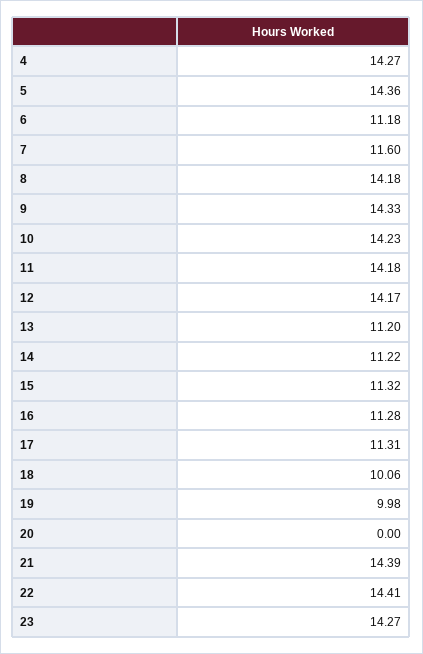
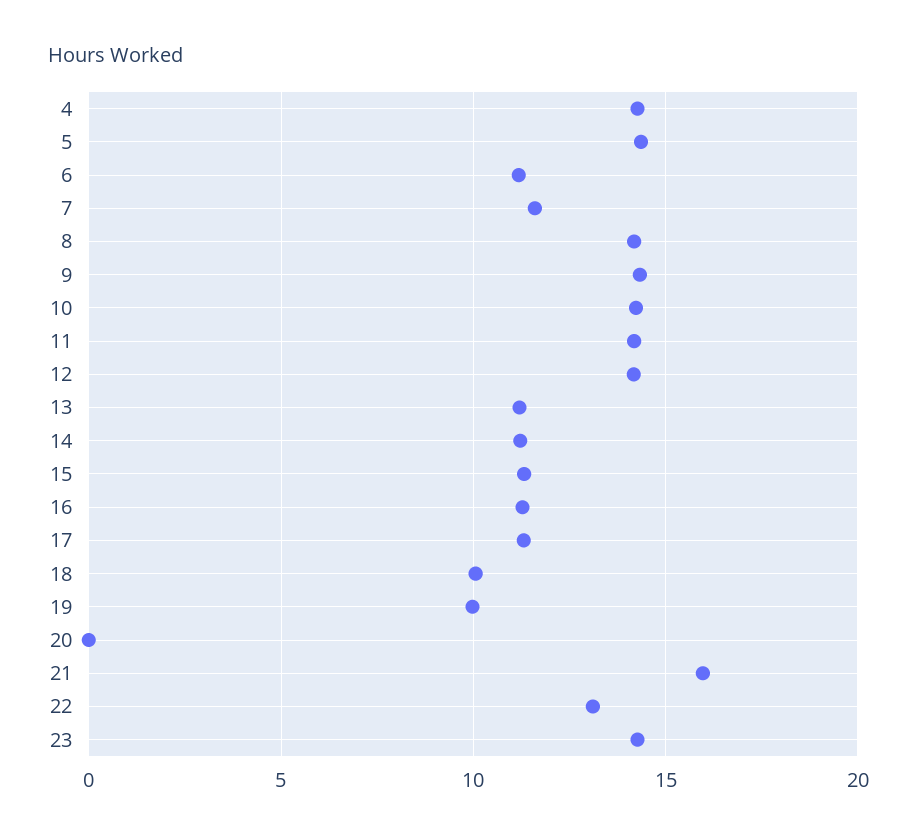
  {
    "4": 14.27,
    "5": 14.36,
    "6": 11.18,
    "7": 11.6,
    "8": 14.18,
    "9": 14.33,
    "10": 14.23,
    "11": 14.18,
    "12": 14.17,
    "13": 11.2,
    "14": 11.22,
    "15": 11.32,
    "16": 11.28,
    "17": 11.31,
    "18": 10.06,
    "19": 9.98,
    "20": 0,
-   "21": 14.39,
+   "21": 16,
-   "22": 14.41,
+   "22": 13,
    "23": 14.27
  }

